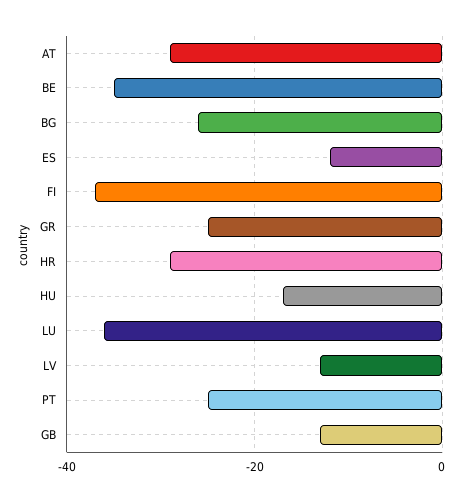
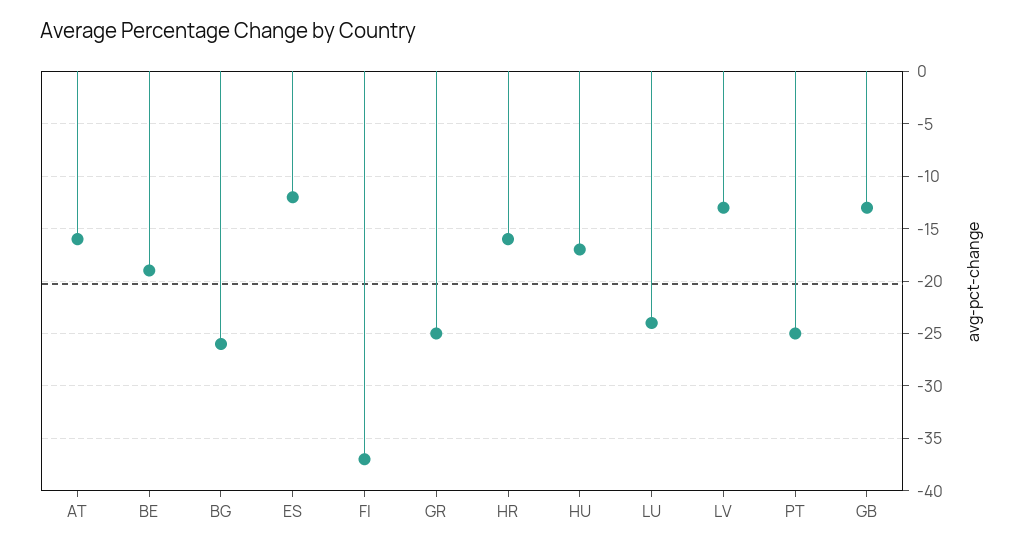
  {
-   "AT": -30,
+   "AT": -16,
-   "BE": -35,
+   "BE": -19,
    "BG": -26,
    "ES": -12,
    "FI": -37,
    "GR": -25,
-   "HR": -30,
+   "HR": -16,
    "HU": -17,
-   "LU": -35,
+   "LU": -24,
    "LV": -13,
    "PT": -25,
    "GB": -13
  }

